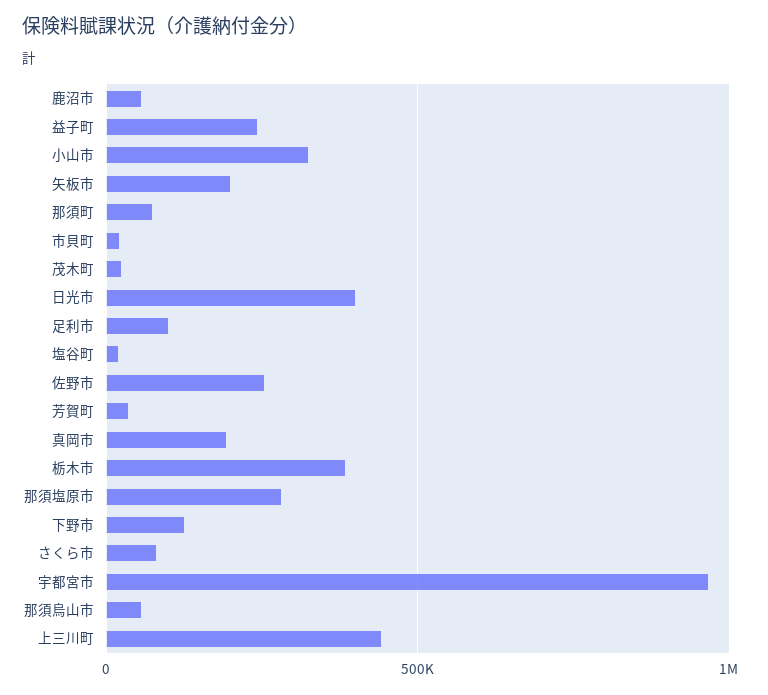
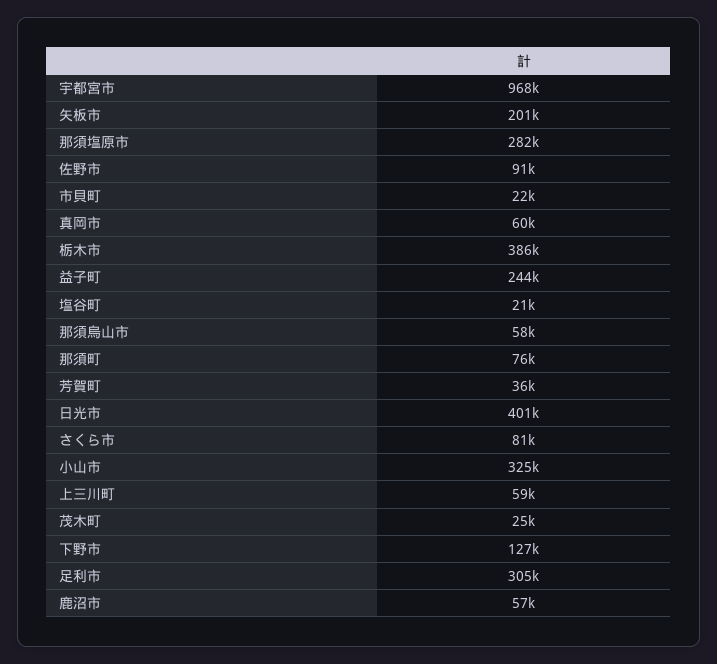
  {
    "鹿沼市": 57000,
    "益子町": 244000,
    "小山市": 325000,
    "矢板市": 201000,
    "那須町": 76000,
    "市貝町": 22000,
    "茂木町": 25000,
    "日光市": 401000,
-   "足利市": 100000,
+   "足利市": 305000,
    "塩谷町": 21000,
-   "佐野市": 250000,
+   "佐野市": 91000,
    "芳賀町": 36000,
-   "真岡市": 200000,
+   "真岡市": 60000,
    "栃木市": 386000,
    "那須塩原市": 282000,
    "下野市": 127000,
    "さくら市": 81000,
    "宇都宮市": 968000,
    "那須烏山市": 58000,
-   "上三川町": 450000
+   "上三川町": 59000
  }

